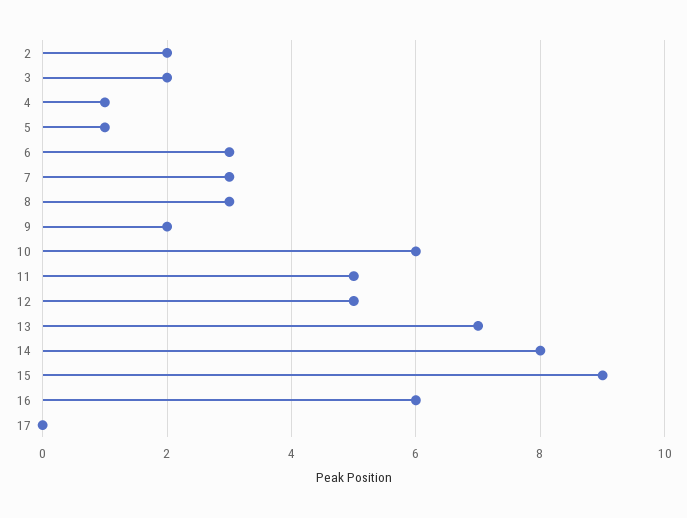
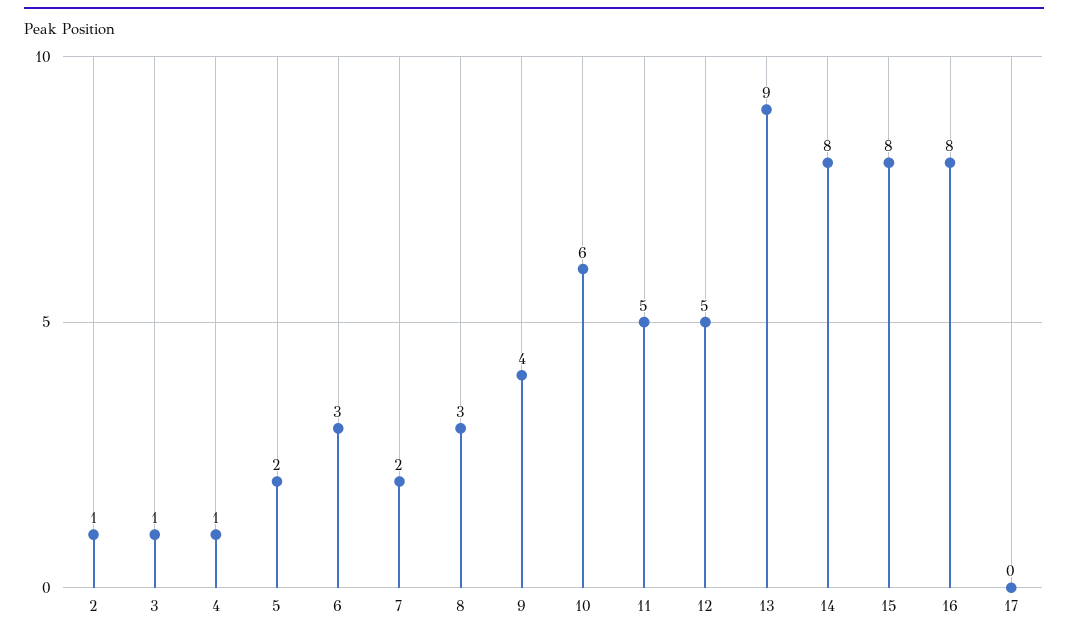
  {
-   "2": 2,
+   "2": 1,
-   "3": 2,
+   "3": 1,
    "4": 1,
-   "5": 1,
+   "5": 2,
    "6": 3,
-   "7": 3,
+   "7": 2,
    "8": 3,
-   "9": 2,
+   "9": 4,
    "10": 6,
    "11": 5,
    "12": 5,
-   "13": 7,
+   "13": 9,
    "14": 8,
-   "15": 9,
+   "15": 8,
-   "16": 6,
+   "16": 8,
    "17": 0
  }

